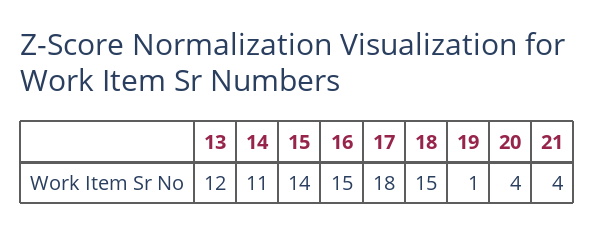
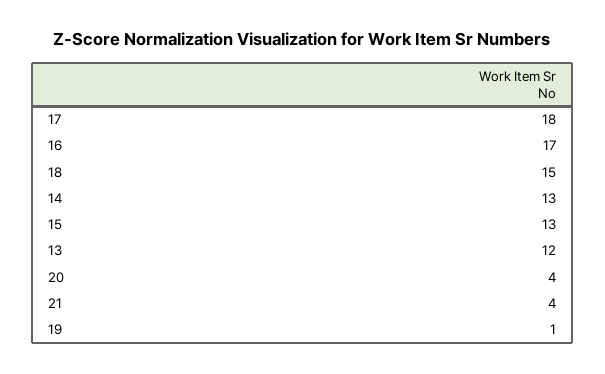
  {
    "13": 12,
-   "14": 11,
+   "14": 13,
-   "15": 14,
+   "15": 13,
-   "16": 15,
+   "16": 17,
    "17": 18,
    "18": 15,
    "19": 1,
    "20": 4,
    "21": 4
  }

